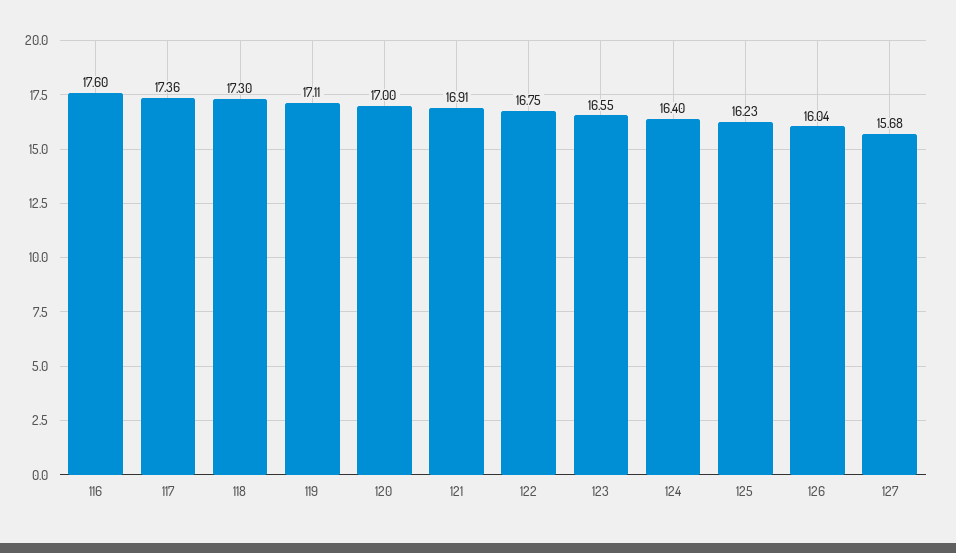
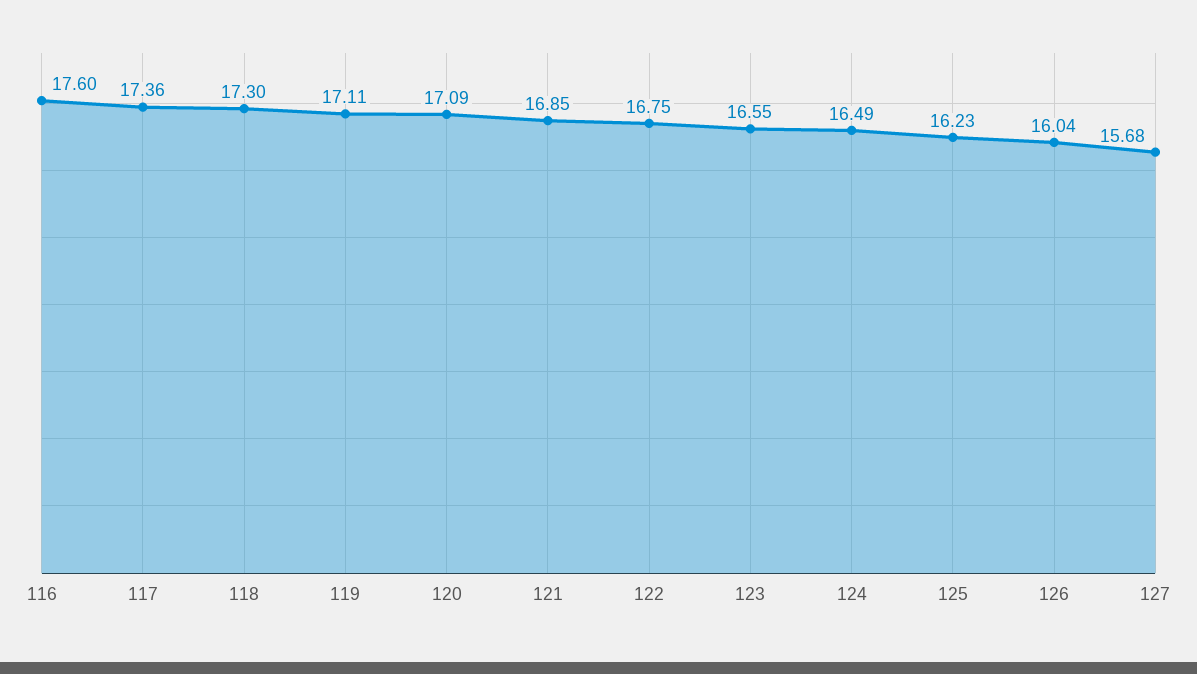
  {
    "116": 17.6,
    "117": 17.36,
    "118": 17.3,
    "119": 17.11,
-   "120": 17,
+   "120": 17.09,
-   "121": 16.91,
+   "121": 16.85,
    "122": 16.75,
    "123": 16.55,
-   "124": 16.4,
+   "124": 16.49,
    "125": 16.23,
    "126": 16.04,
    "127": 15.68
  }

